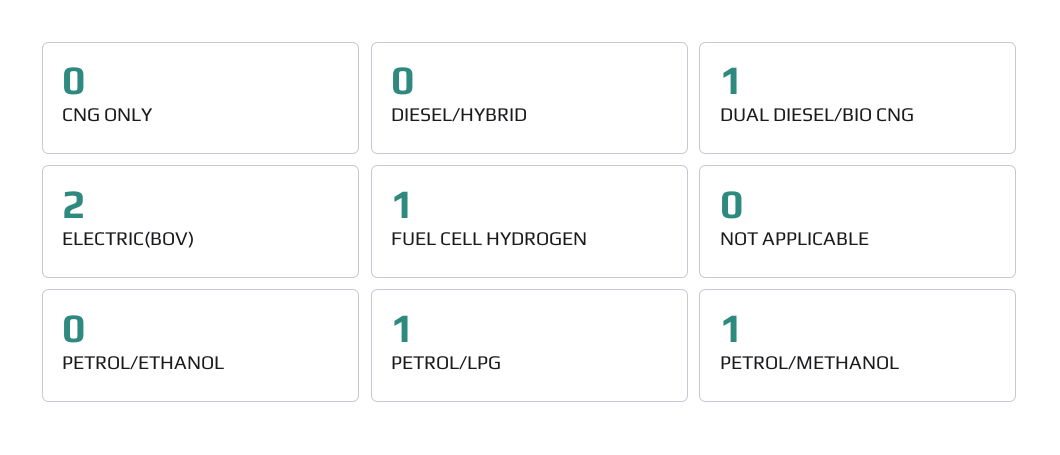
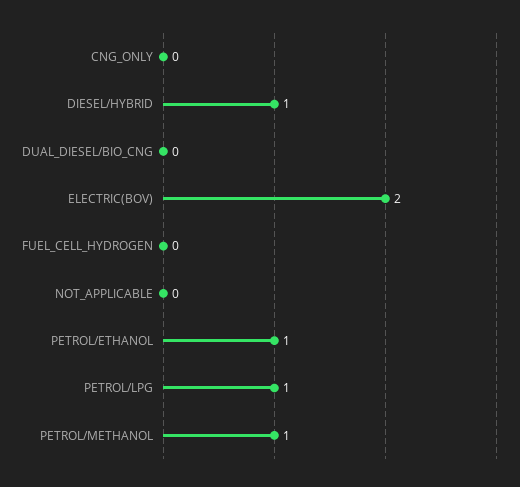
  {
    "CNG ONLY": 0,
-   "DIESEL/HYBRID": 0,
+   "DIESEL/HYBRID": 1,
-   "DUAL DIESEL/BIO CNG": 1,
+   "DUAL DIESEL/BIO CNG": 0,
    "ELECTRIC(BOV)": 2,
-   "FUEL CELL HYDROGEN": 1,
+   "FUEL CELL HYDROGEN": 0,
    "NOT APPLICABLE": 0,
-   "PETROL/ETHANOL": 0,
+   "PETROL/ETHANOL": 1,
    "PETROL/LPG": 1,
    "PETROL/METHANOL": 1
  }

